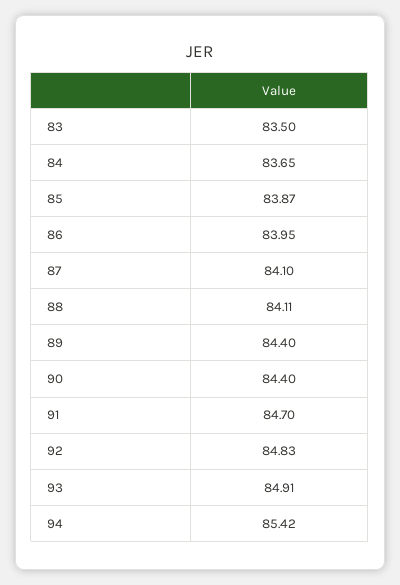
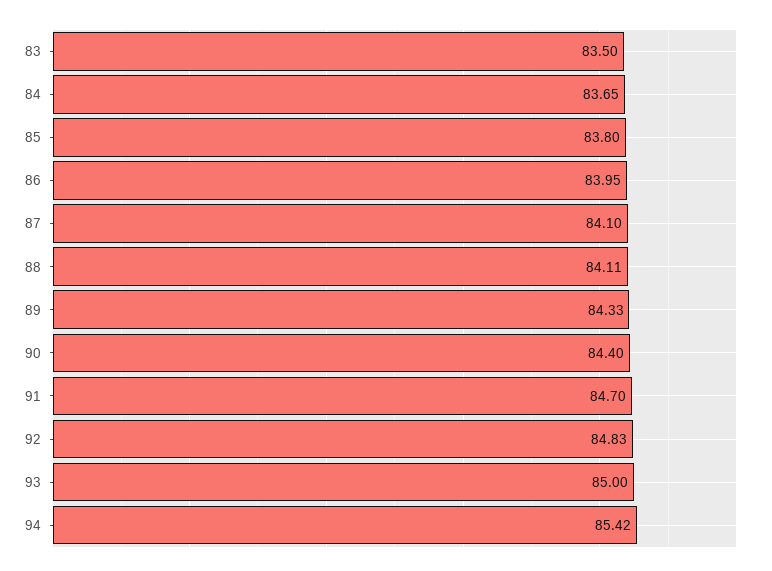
  {
    "83": 83.5,
    "84": 83.65,
-   "85": 83.87,
+   "85": 83.8,
    "86": 83.95,
    "87": 84.1,
    "88": 84.11,
-   "89": 84.4,
+   "89": 84.33,
    "90": 84.4,
    "91": 84.7,
    "92": 84.83,
-   "93": 84.91,
+   "93": 85,
    "94": 85.42
  }

